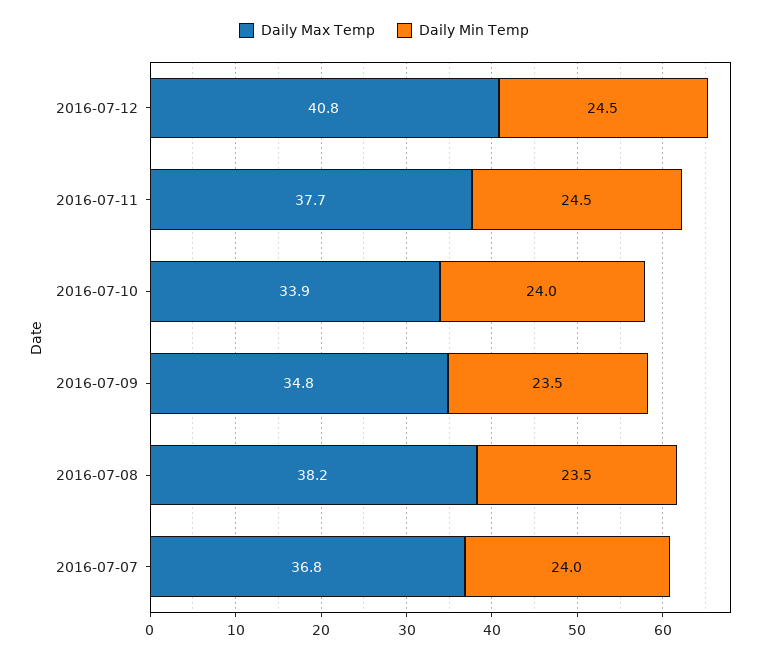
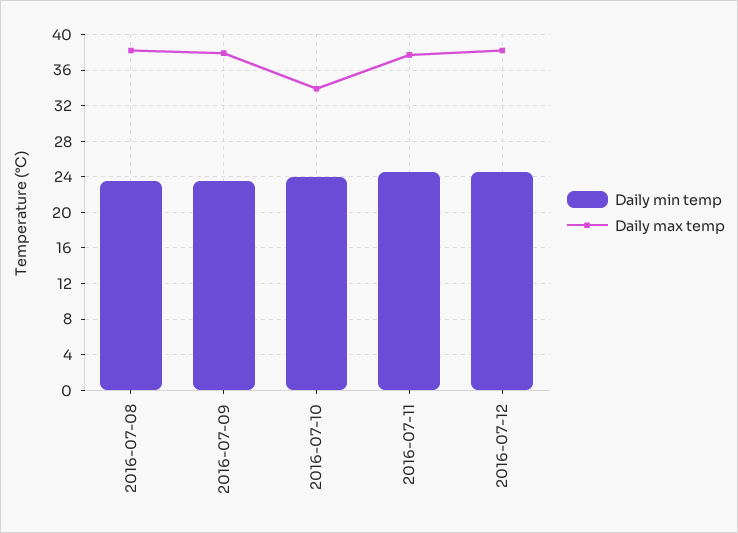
  {
    "Daily Max Temp": {
-     "2016-07-12": 40.8,
+     "2016-07-12": 38,
      "2016-07-11": 37.7,
      "2016-07-10": 33.9,
-     "2016-07-09": 34.8,
+     "2016-07-09": 38,
-     "2016-07-08": 38.2,
+     "2016-07-08": 38.2
-     "2016-07-07": 36.8
    },
    "Daily Min Temp": {
      "2016-07-12": 24.5,
      "2016-07-11": 24.5,
      "2016-07-10": 24,
      "2016-07-09": 23.5,
-     "2016-07-08": 23.5,
+     "2016-07-08": 23.5
-     "2016-07-07": 24
    }
  }

